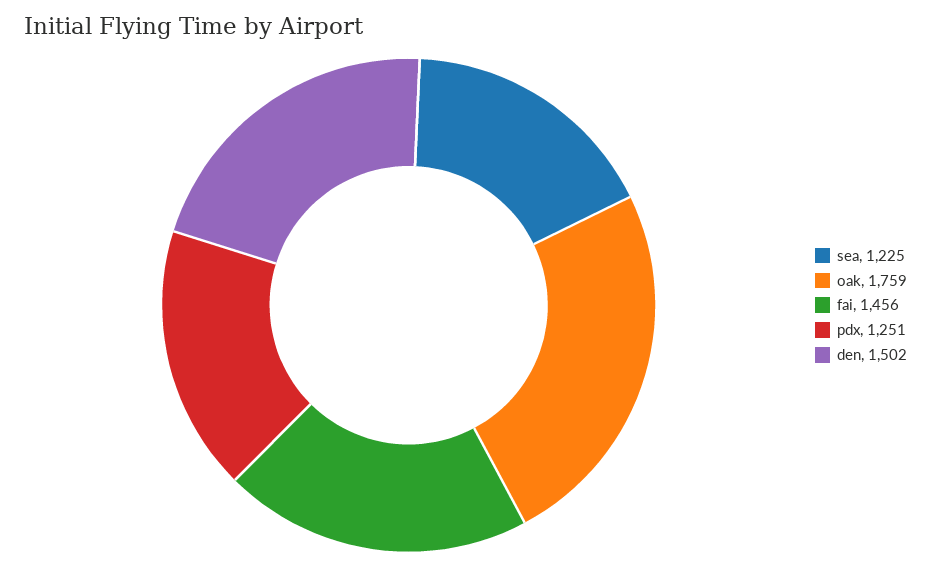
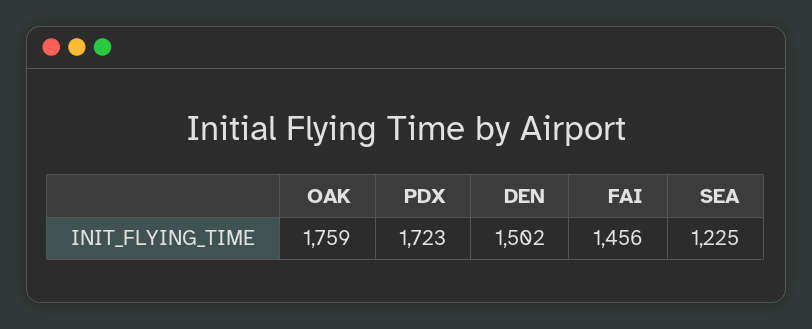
  {
    "sea": 1225,
    "oak": 1759,
    "fai": 1456,
-   "pdx": 1251,
+   "pdx": 1723,
    "den": 1502
  }

